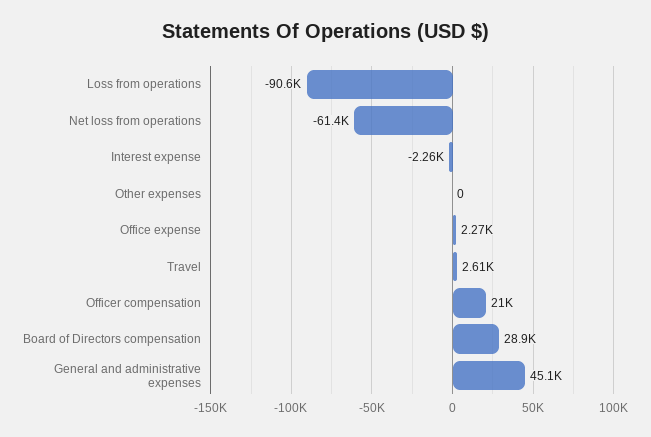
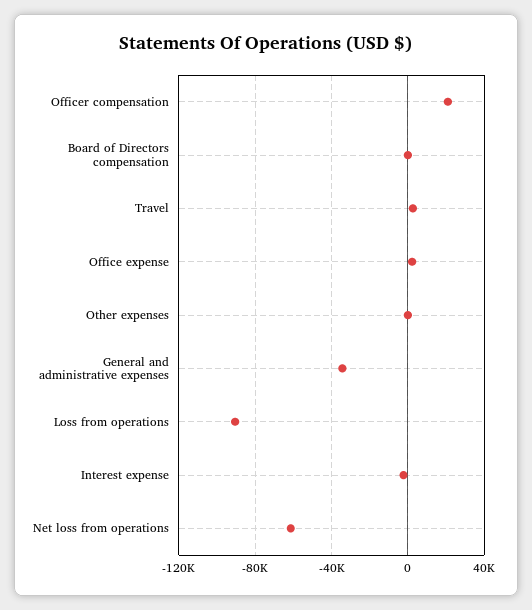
  {
    "Loss from operations": -90600,
    "Net loss from operations": -61400,
    "Interest expense": -2260,
    "Other expenses": 0,
    "Office expense": 2270,
    "Travel": 2610,
    "Officer compensation": 21000,
-   "Board of Directors compensation": 28900,
+   "Board of Directors compensation": 0,
-   "General and administrative expenses": 45100
+   "General and administrative expenses": -35000
  }

